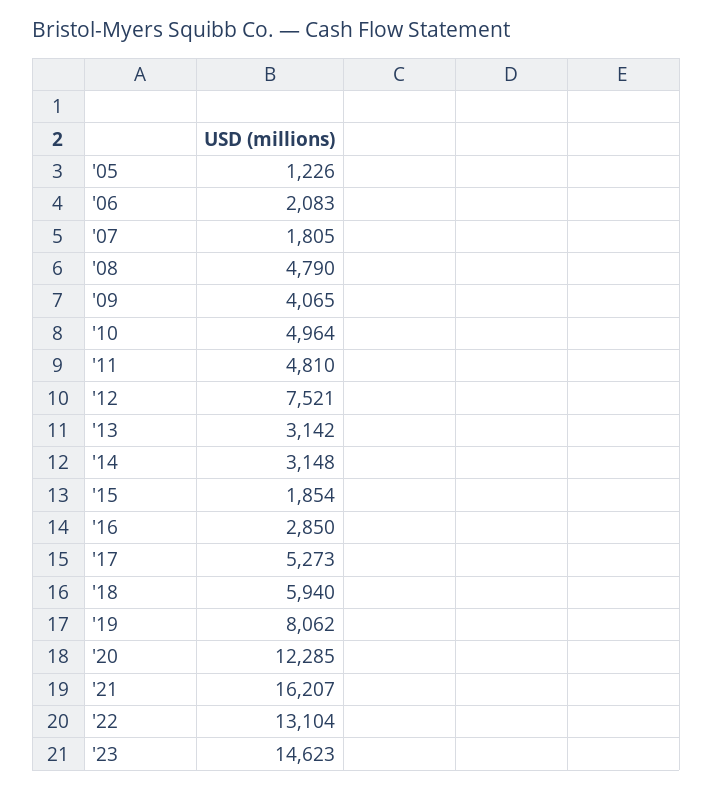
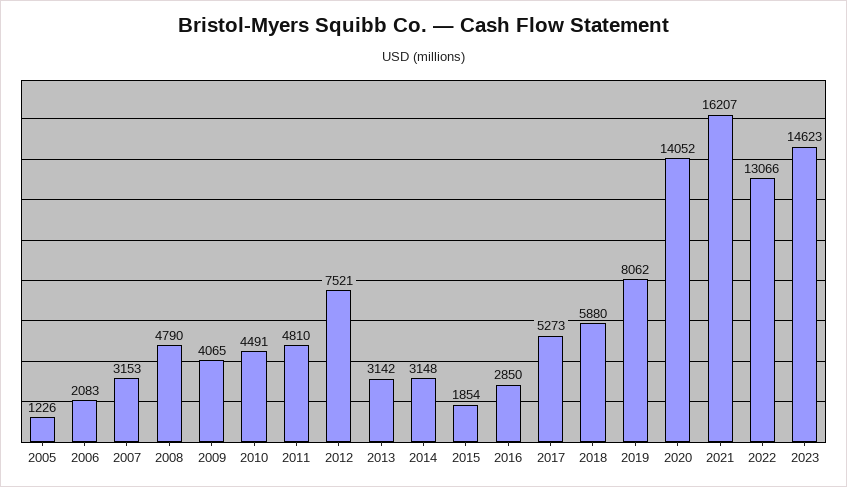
  {
    "'05": 1226,
    "'06": 2083,
-   "'07": 1805,
+   "'07": 3153,
    "'08": 4790,
    "'09": 4065,
-   "'10": 4964,
+   "'10": 4491,
    "'11": 4810,
    "'12": 7521,
    "'13": 3142,
    "'14": 3148,
    "'15": 1854,
    "'16": 2850,
    "'17": 5273,
-   "'18": 5940,
+   "'18": 5880,
    "'19": 8062,
-   "'20": 12285,
+   "'20": 14052,
    "'21": 16207,
-   "'22": 13104,
+   "'22": 13066,
    "'23": 14623
  }

